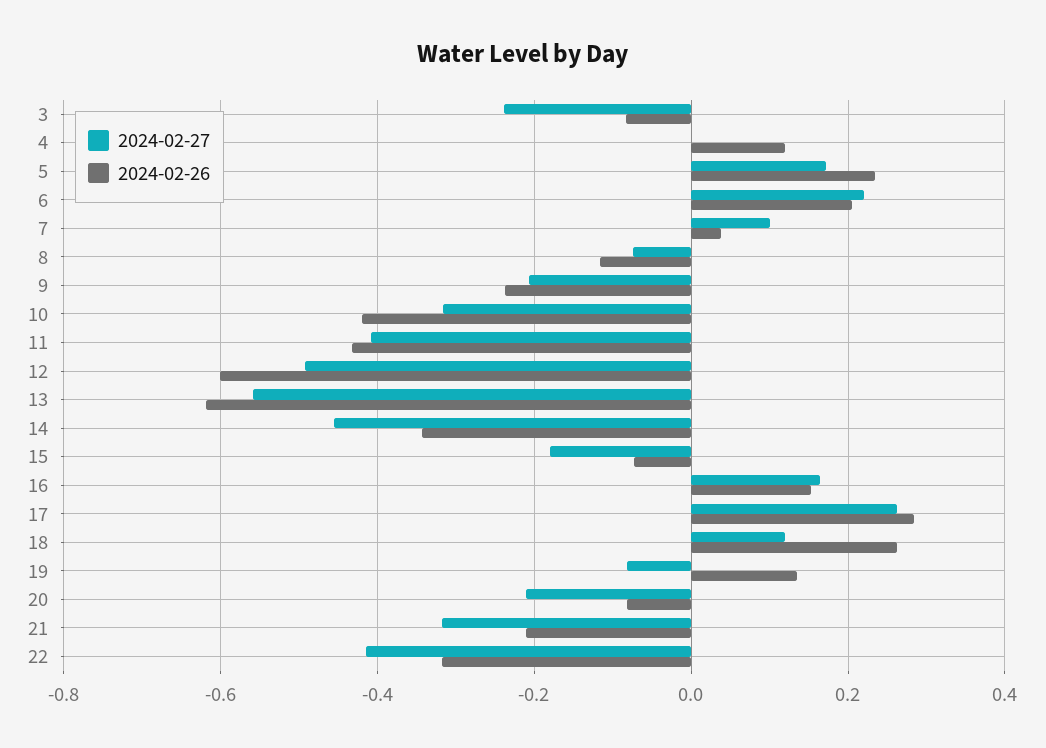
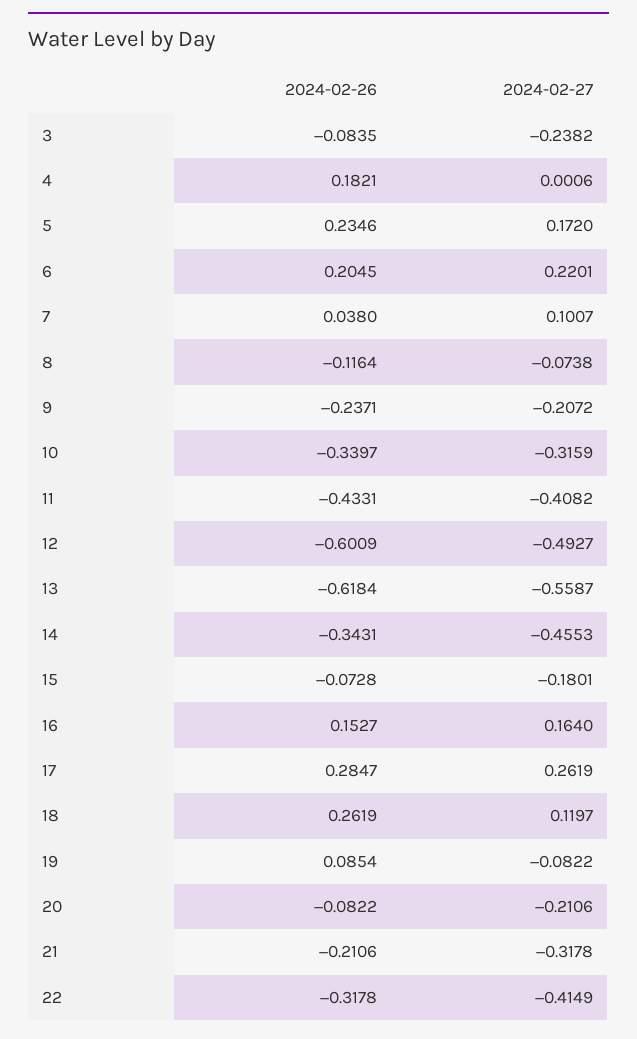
  {
    "2024-02-27": {
      "3": -0.2382,
      "4": 0.0006,
      "5": 0.172,
      "6": 0.2201,
      "7": 0.1007,
      "8": -0.0738,
      "9": -0.2072,
      "10": -0.3159,
      "11": -0.4082,
      "12": -0.4927,
      "13": -0.5587,
      "14": -0.4553,
      "15": -0.1801,
      "16": 0.164,
      "17": 0.2619,
      "18": 0.1197,
      "19": -0.0822,
      "20": -0.2106,
      "21": -0.3178,
      "22": -0.4149
    },
    "2024-02-26": {
      "3": -0.0835,
-     "4": 0.12,
+     "4": 0.1821,
      "5": 0.2346,
      "6": 0.2045,
      "7": 0.038,
      "8": -0.1164,
      "9": -0.2371,
-     "10": -0.42,
+     "10": -0.3397,
      "11": -0.4331,
      "12": -0.6009,
      "13": -0.6184,
      "14": -0.3431,
      "15": -0.0728,
      "16": 0.1527,
      "17": 0.2847,
      "18": 0.2619,
-     "19": 0.14,
+     "19": 0.0854,
      "20": -0.0822,
      "21": -0.2106,
      "22": -0.3178
    }
  }

